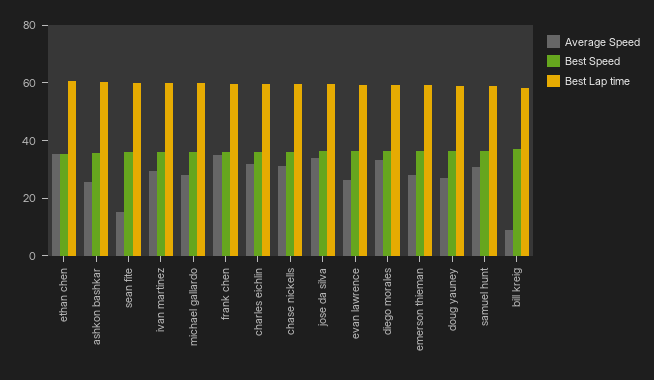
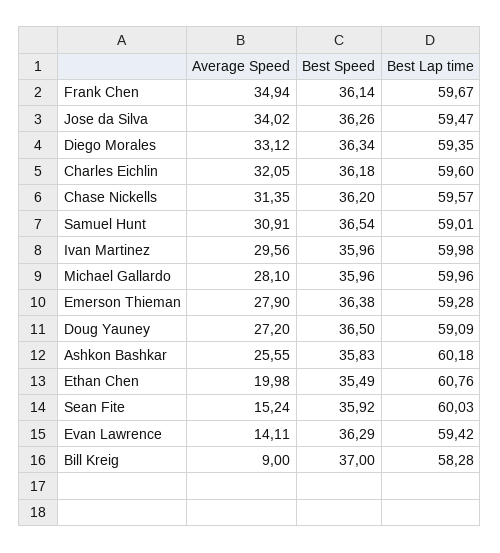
  {
    "Average Speed": {
-     "ethan chen": 35,
+     "ethan chen": 19.98,
      "ashkon bashkar": 25.55,
      "sean fite": 15.24,
      "ivan martinez": 29.56,
      "michael gallardo": 28.1,
      "frank chen": 34.94,
      "charles eichlin": 32.05,
      "chase nickells": 31.35,
      "jose da silva": 34.02,
-     "evan lawrence": 25,
+     "evan lawrence": 14.11,
      "diego morales": 33.12,
      "emerson thieman": 27.9,
      "doug yauney": 27.2,
      "samuel hunt": 30.91,
      "bill kreig": 9
    },
    "Best Speed": {
      "ethan chen": 35.49,
      "ashkon bashkar": 35.83,
      "sean fite": 35.92,
      "ivan martinez": 35.96,
      "michael gallardo": 35.96,
      "frank chen": 36.14,
      "charles eichlin": 36.18,
      "chase nickells": 36.2,
      "jose da silva": 36.26,
      "evan lawrence": 36.29,
      "diego morales": 36.34,
      "emerson thieman": 36.38,
      "doug yauney": 36.5,
      "samuel hunt": 36.54,
      "bill kreig": 37
    },
    "Best Lap time": {
      "ethan chen": 60.76,
      "ashkon bashkar": 60.18,
      "sean fite": 60.03,
      "ivan martinez": 59.98,
      "michael gallardo": 59.96,
      "frank chen": 59.67,
      "charles eichlin": 59.6,
      "chase nickells": 59.57,
      "jose da silva": 59.47,
      "evan lawrence": 59.42,
      "diego morales": 59.35,
      "emerson thieman": 59.28,
      "doug yauney": 59.09,
      "samuel hunt": 59.01,
      "bill kreig": 58.28
    }
  }

